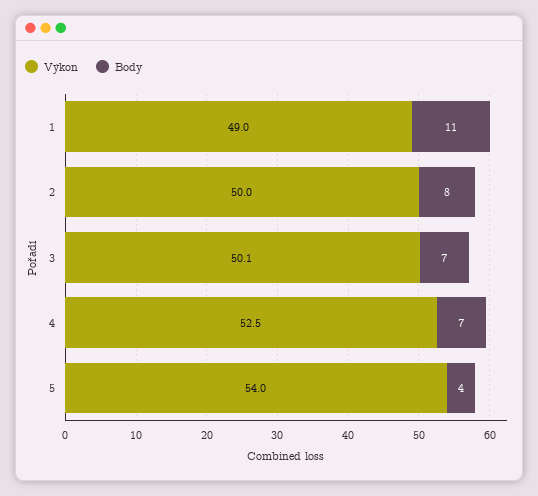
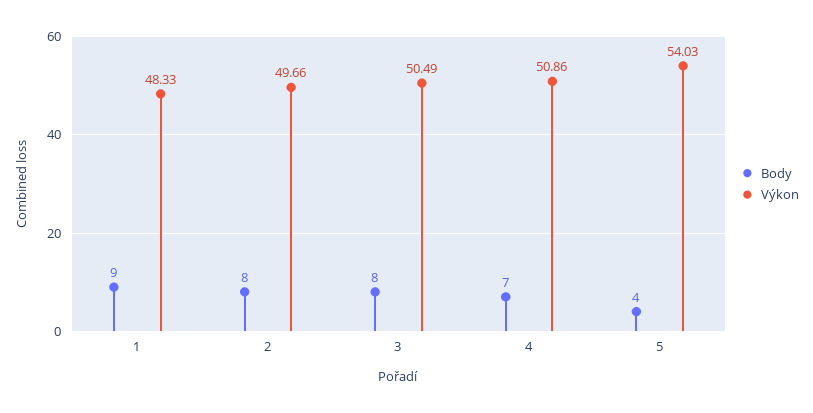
  {
    "Výkon": {
-     "1": 49,
+     "1": 48.33,
-     "2": 50,
+     "2": 49.66,
-     "3": 50.1,
+     "3": 50.49,
-     "4": 52.5,
+     "4": 50.86,
      "5": 54.03
    },
    "Body": {
-     "1": 11,
+     "1": 9,
      "2": 8,
-     "3": 7,
+     "3": 8,
      "4": 7,
      "5": 4
    }
  }

